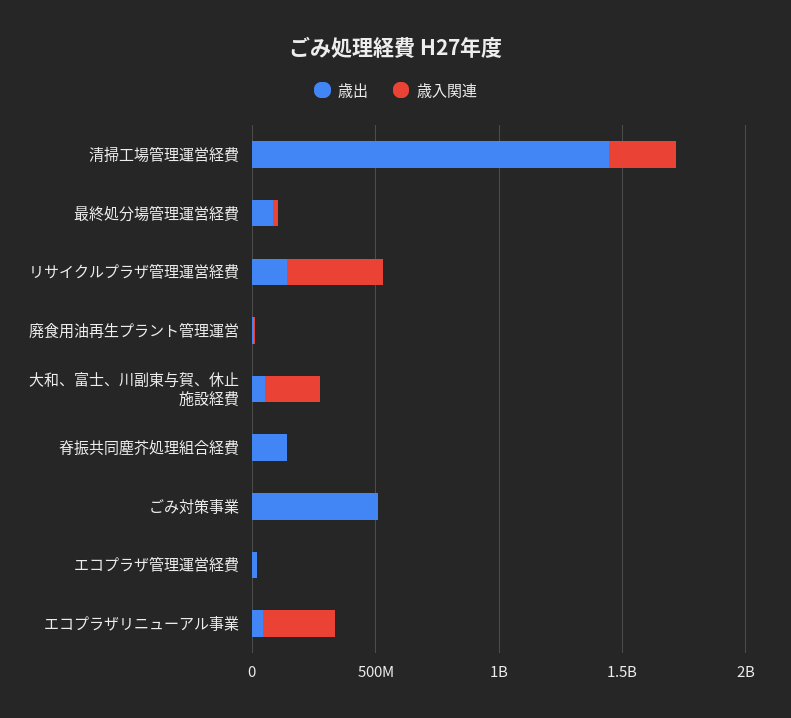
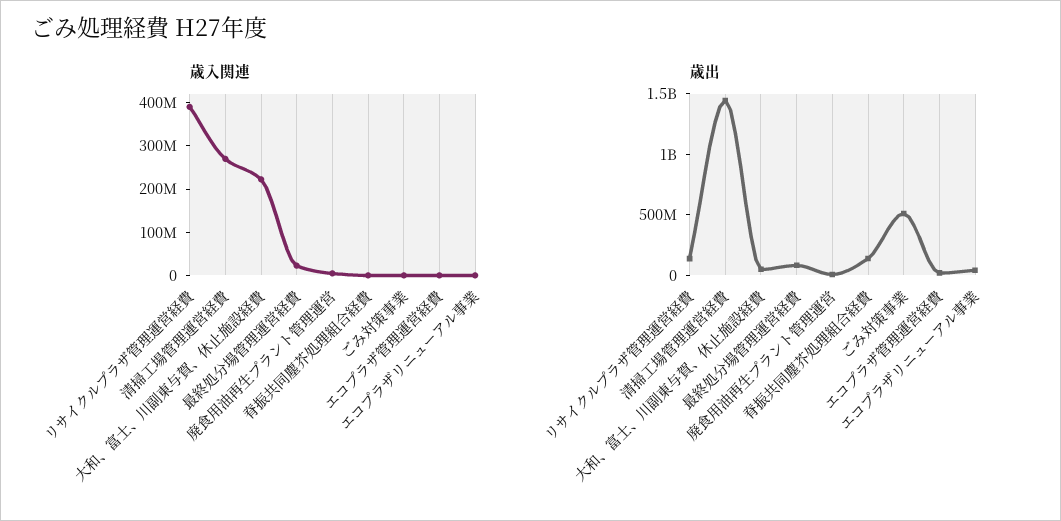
  {
    "歳出": {
      "清掃工場管理運営経費": 1400000000,
      "最終処分場管理運営経費": 100000000,
      "リサイクルプラザ管理運営経費": 100000000,
      "廃食用油再生プラント管理運営": 0,
      "大和、富士、川副東与賀、休止施設経費": 100000000,
      "脊振共同塵芥処理組合経費": 100000000,
      "ごみ対策事業": 500000000,
      "エコプラザ管理運営経費": 0,
      "エコプラザリニューアル事業": 0
    },
    "歳入関連": {
      "清掃工場管理運営経費": 260000000,
      "最終処分場管理運営経費": 20000000,
      "リサイクルプラザ管理運営経費": 400000000,
      "廃食用油再生プラント管理運営": 0,
      "大和、富士、川副東与賀、休止施設経費": 220000000,
      "脊振共同塵芥処理組合経費": 0,
      "ごみ対策事業": 0,
      "エコプラザ管理運営経費": 0,
-     "エコプラザリニューアル事業": 300000000
+     "エコプラザリニューアル事業": 0
    }
  }

